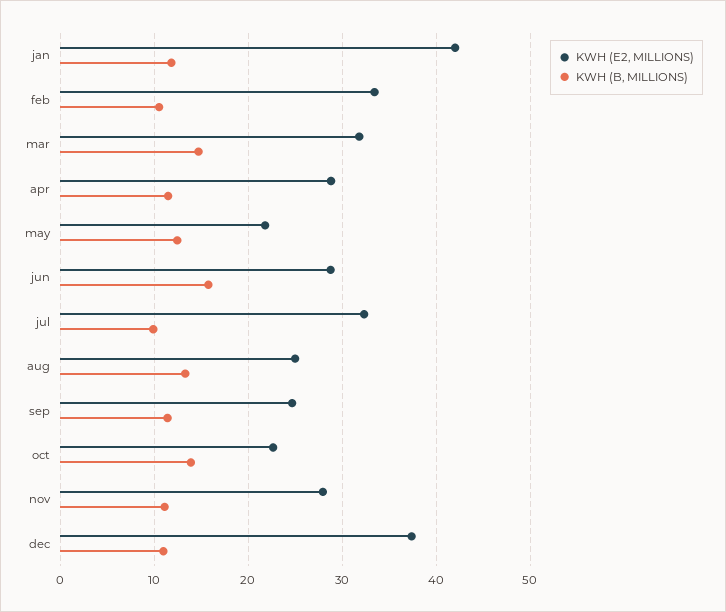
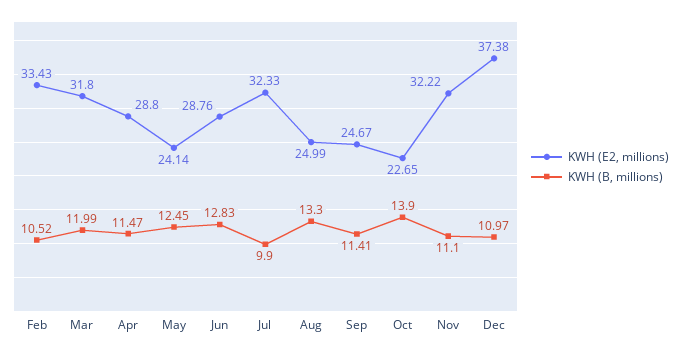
  {
    "KWH (E2, MILLIONS)": {
-     "jan": 42,
      "feb": 33.43,
      "mar": 31.8,
      "apr": 28.8,
-     "may": 22,
+     "may": 24.14,
      "jun": 28.76,
      "jul": 32.33,
      "aug": 24.99,
      "sep": 24.67,
      "oct": 22.65,
-     "nov": 28,
+     "nov": 32.22,
      "dec": 37.38
    },
    "KWH (B, MILLIONS)": {
-     "jan": 12,
      "feb": 10.52,
-     "mar": 15,
+     "mar": 11.99,
      "apr": 11.47,
      "may": 12.45,
-     "jun": 16,
+     "jun": 12.83,
      "jul": 9.9,
      "aug": 13.3,
      "sep": 11.41,
      "oct": 13.9,
      "nov": 11.1,
      "dec": 10.97
    }
  }

